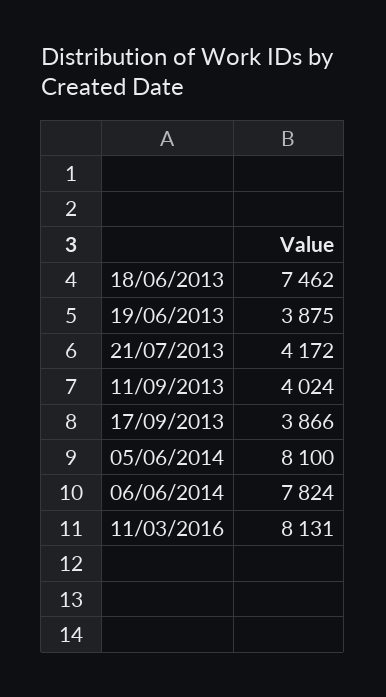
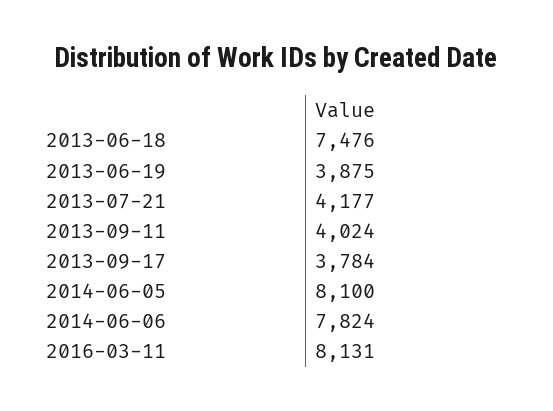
  {
-   "18/06/2013": 7462,
+   "18/06/2013": 7476,
    "19/06/2013": 3875,
-   "21/07/2013": 4172,
+   "21/07/2013": 4177,
    "11/09/2013": 4024,
-   "17/09/2013": 3866,
+   "17/09/2013": 3784,
    "05/06/2014": 8100,
    "06/06/2014": 7824,
    "11/03/2016": 8131
  }

